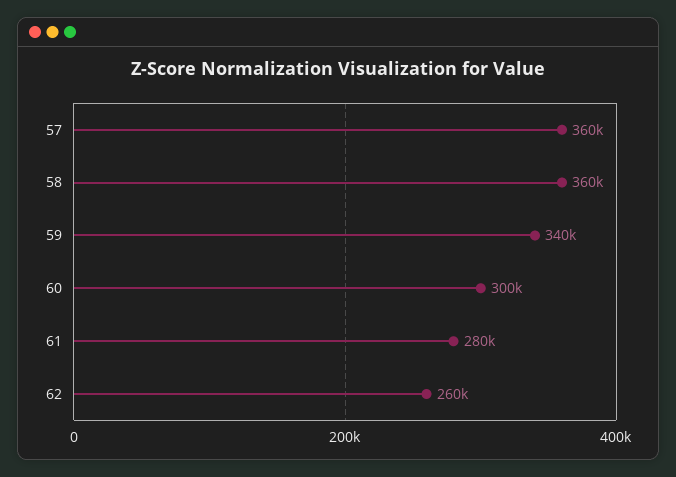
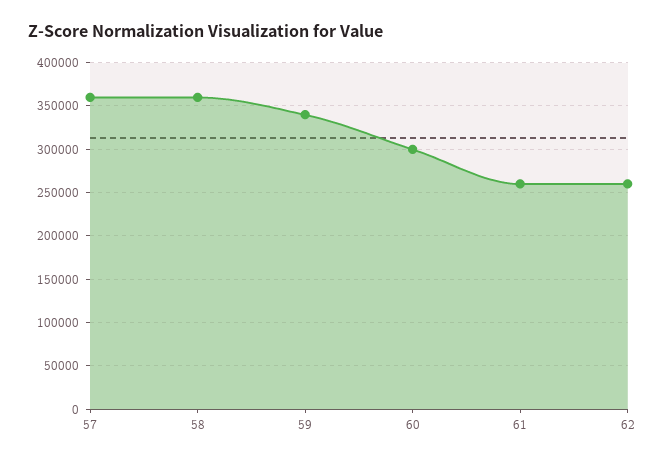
  {
    "57": 360000,
    "58": 360000,
    "59": 340000,
    "60": 300000,
-   "61": 280000,
+   "61": 260000,
    "62": 260000
  }

